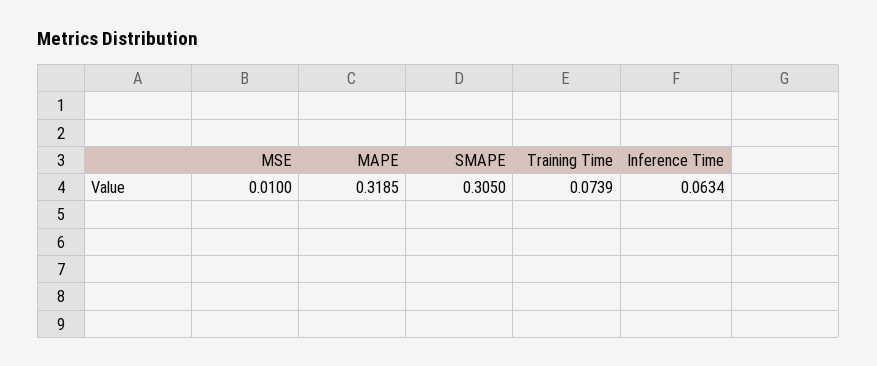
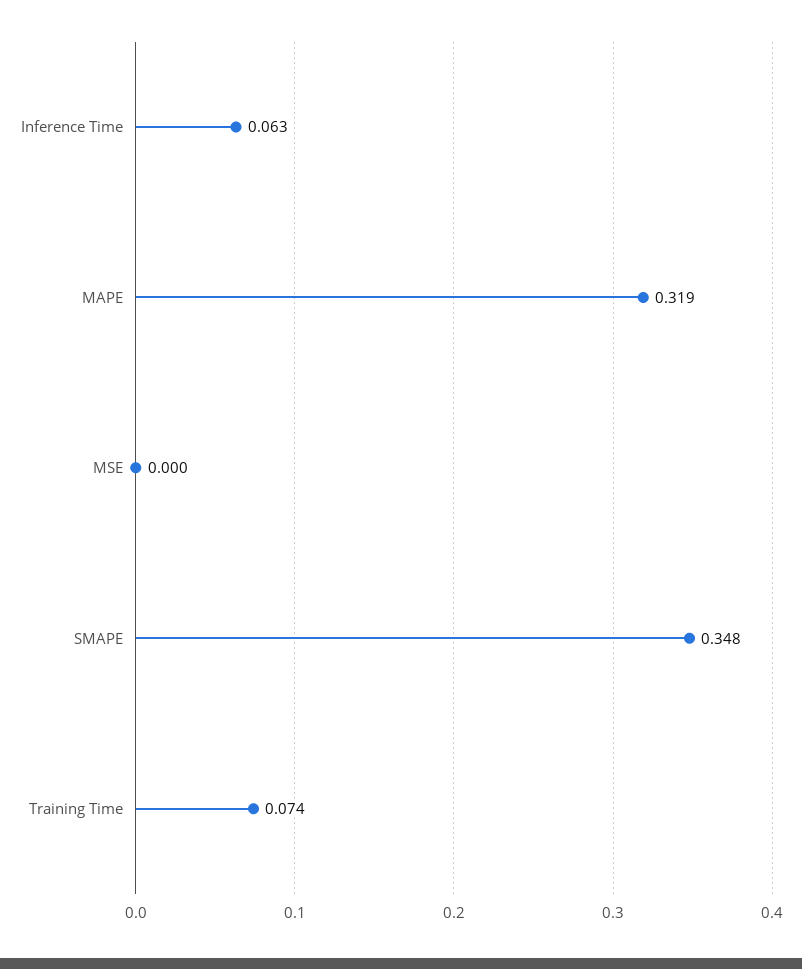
  {
-   "MSE": 0.01,
+   "MSE": 0,
    "MAPE": 0.3185,
-   "SMAPE": 0.305,
+   "SMAPE": 0.348,
    "Training Time": 0.0739,
    "Inference Time": 0.0634
  }

